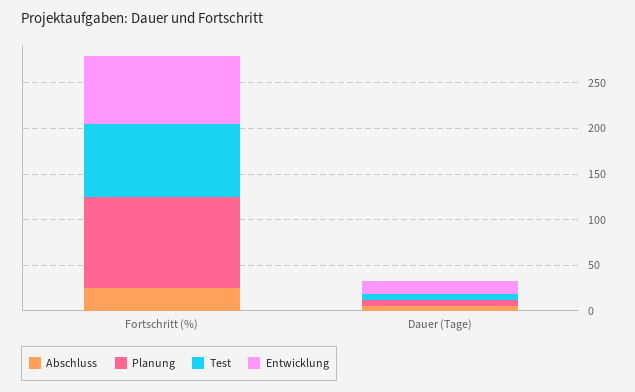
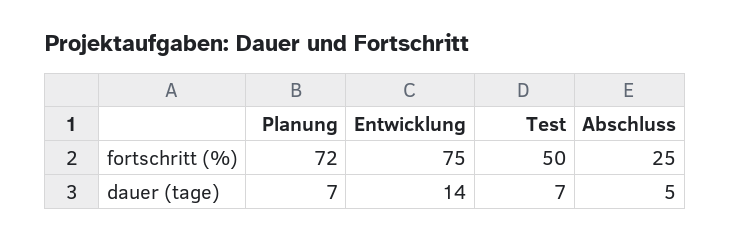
  {
    "Abschluss": {
      "Fortschritt (%)": 25,
      "Dauer (Tage)": 5
    },
    "Planung": {
-     "Fortschritt (%)": 100,
+     "Fortschritt (%)": 72,
      "Dauer (Tage)": 7
    },
    "Test": {
-     "Fortschritt (%)": 80,
+     "Fortschritt (%)": 50,
      "Dauer (Tage)": 7
    },
    "Entwicklung": {
      "Fortschritt (%)": 75,
      "Dauer (Tage)": 14
    }
  }

